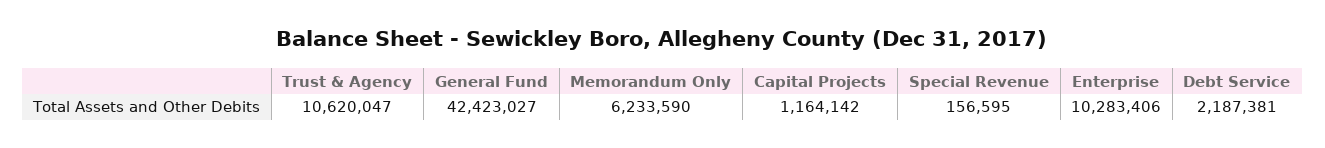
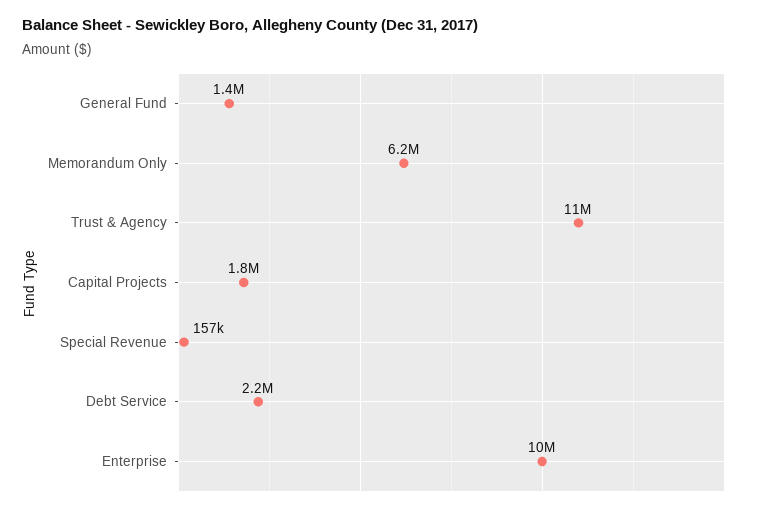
  {
    "Trust & Agency": 10620047,
-   "General Fund": 42423027,
+   "General Fund": 1400000,
    "Memorandum Only": 6233590,
-   "Capital Projects": 1164142,
+   "Capital Projects": 1800000,
    "Special Revenue": 156595,
    "Enterprise": 10283406,
    "Debt Service": 2187381
  }

